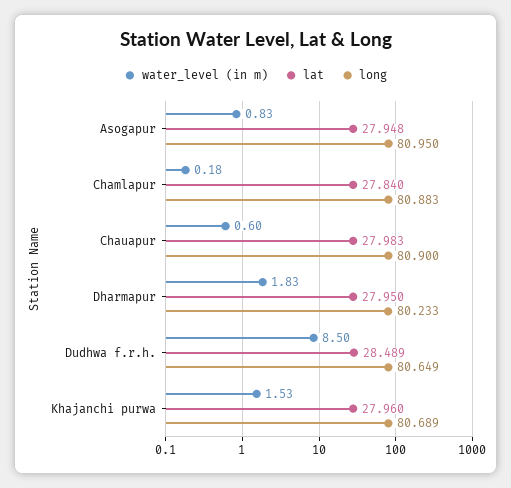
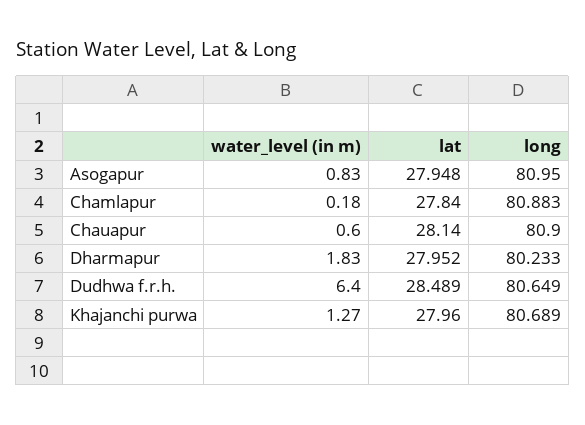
  {
    "water_level (in m)": {
      "Asogapur": 0.83,
      "Chamlapur": 0.18,
      "Chauapur": 0.6,
      "Dharmapur": 1.83,
-     "Dudhwa f.r.h.": 8.5,
+     "Dudhwa f.r.h.": 6.4,
-     "Khajanchi purwa": 1.53
+     "Khajanchi purwa": 1.27
    },
    "lat": {
      "Asogapur": 27.948,
      "Chamlapur": 27.84,
-     "Chauapur": 27.983,
+     "Chauapur": 28.14,
-     "Dharmapur": 27.95,
+     "Dharmapur": 27.952,
      "Dudhwa f.r.h.": 28.489,
      "Khajanchi purwa": 27.96
    },
    "long": {
      "Asogapur": 80.95,
      "Chamlapur": 80.883,
      "Chauapur": 80.9,
      "Dharmapur": 80.233,
      "Dudhwa f.r.h.": 80.649,
      "Khajanchi purwa": 80.689
    }
  }

